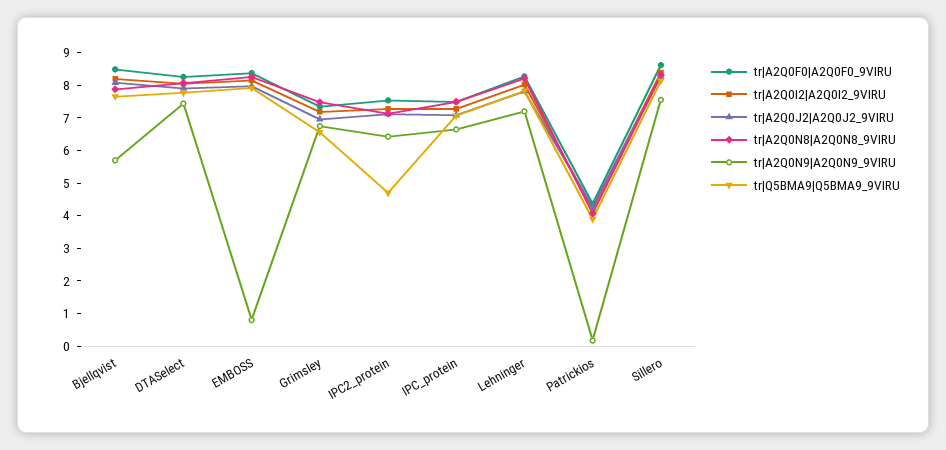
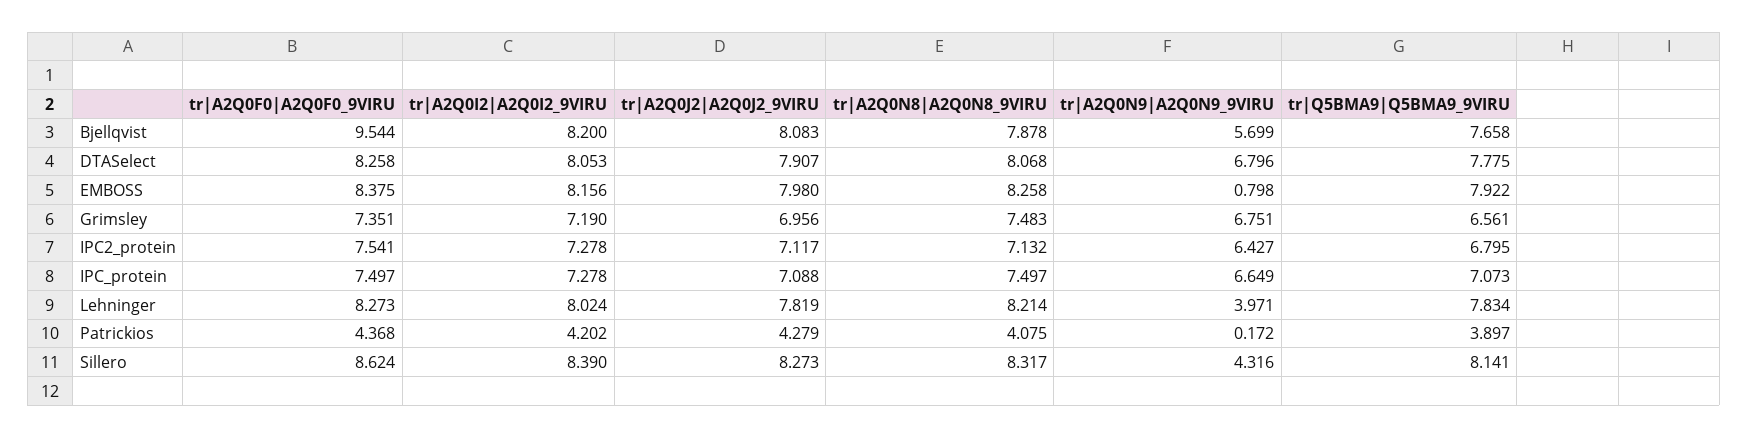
  {
    "tr|A2Q0F0|A2Q0F0_9VIRU": {
-     "Bjellqvist": 8.5,
+     "Bjellqvist": 9.544,
      "DTASelect": 8.258,
      "EMBOSS": 8.375,
      "Grimsley": 7.351,
      "IPC2_protein": 7.541,
      "IPC_protein": 7.497,
      "Lehninger": 8.273,
      "Patrickios": 4.368,
      "Sillero": 8.624
    },
    "tr|A2Q0I2|A2Q0I2_9VIRU": {
      "Bjellqvist": 8.2,
      "DTASelect": 8.053,
      "EMBOSS": 8.156,
      "Grimsley": 7.19,
      "IPC2_protein": 7.278,
      "IPC_protein": 7.278,
      "Lehninger": 8.024,
      "Patrickios": 4.202,
      "Sillero": 8.39
    },
    "tr|A2Q0J2|A2Q0J2_9VIRU": {
      "Bjellqvist": 8.083,
      "DTASelect": 7.907,
      "EMBOSS": 7.98,
      "Grimsley": 6.956,
      "IPC2_protein": 7.117,
      "IPC_protein": 7.088,
      "Lehninger": 7.819,
      "Patrickios": 4.279,
      "Sillero": 8.273
    },
    "tr|A2Q0N8|A2Q0N8_9VIRU": {
      "Bjellqvist": 7.878,
      "DTASelect": 8.068,
      "EMBOSS": 8.258,
      "Grimsley": 7.483,
      "IPC2_protein": 7.132,
      "IPC_protein": 7.497,
      "Lehninger": 8.214,
      "Patrickios": 4.075,
      "Sillero": 8.317
    },
    "tr|A2Q0N9|A2Q0N9_9VIRU": {
      "Bjellqvist": 5.699,
-     "DTASelect": 7.5,
+     "DTASelect": 6.796,
      "EMBOSS": 0.798,
      "Grimsley": 6.751,
      "IPC2_protein": 6.427,
      "IPC_protein": 6.649,
-     "Lehninger": 7.25,
+     "Lehninger": 3.971,
      "Patrickios": 0.172,
-     "Sillero": 7.5
+     "Sillero": 4.316
    },
    "tr|Q5BMA9|Q5BMA9_9VIRU": {
      "Bjellqvist": 7.658,
      "DTASelect": 7.775,
      "EMBOSS": 7.922,
      "Grimsley": 6.561,
-     "IPC2_protein": 4.75,
+     "IPC2_protein": 6.795,
      "IPC_protein": 7.073,
      "Lehninger": 7.834,
      "Patrickios": 3.897,
      "Sillero": 8.141
    }
  }

